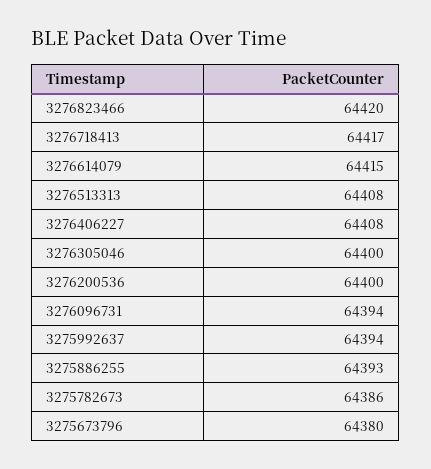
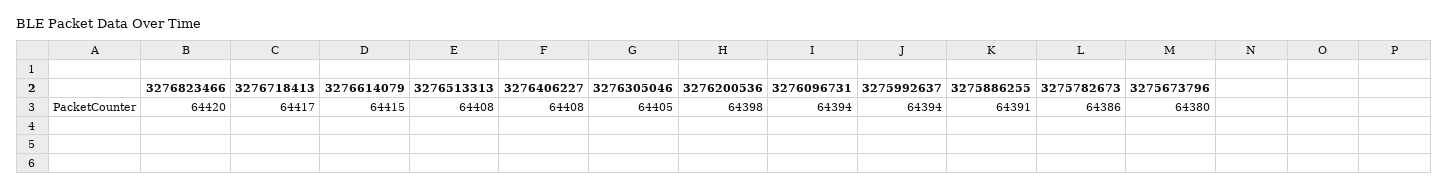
  {
    "3276823466": 64420,
    "3276718413": 64417,
    "3276614079": 64415,
    "3276513313": 64408,
    "3276406227": 64408,
-   "3276305046": 64400,
+   "3276305046": 64405,
-   "3276200536": 64400,
+   "3276200536": 64398,
    "3276096731": 64394,
    "3275992637": 64394,
-   "3275886255": 64393,
+   "3275886255": 64391,
    "3275782673": 64386,
    "3275673796": 64380
  }

